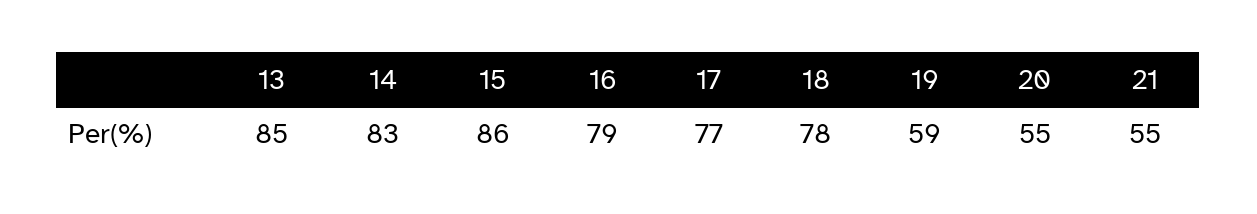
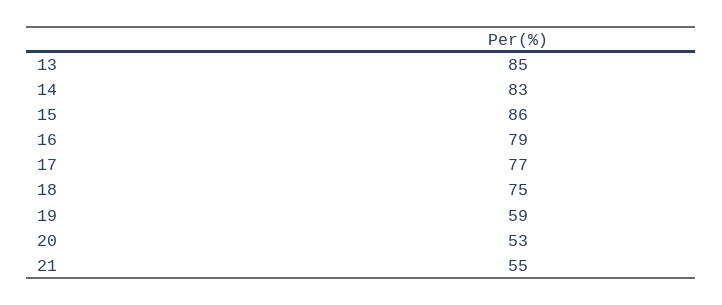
  {
    "13": 85,
    "14": 83,
    "15": 86,
    "16": 79,
    "17": 77,
-   "18": 78,
+   "18": 75,
    "19": 59,
-   "20": 55,
+   "20": 53,
    "21": 55
  }

